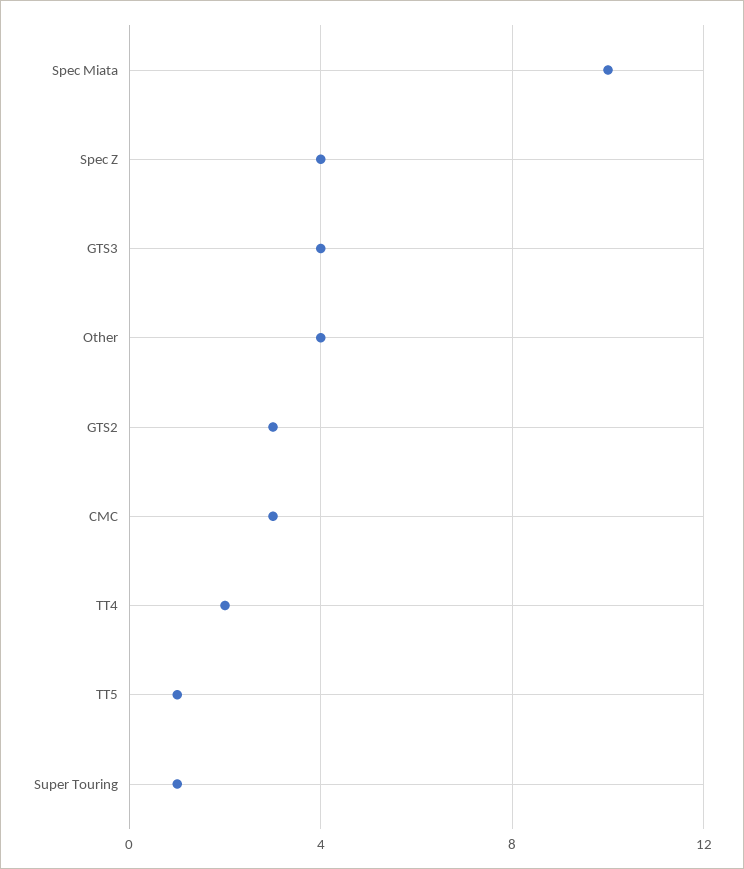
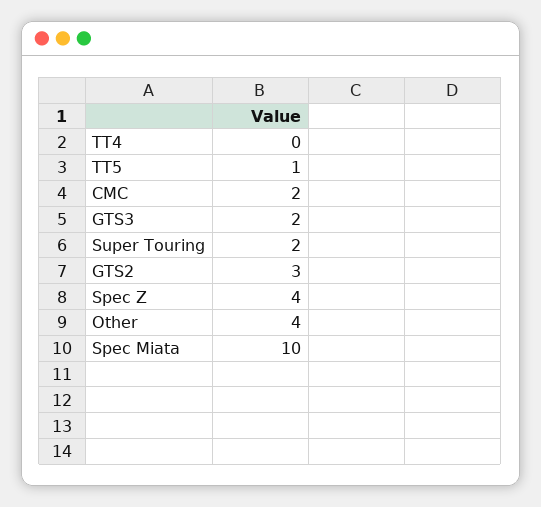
  {
    "Spec Miata": 10,
    "Spec Z": 4,
-   "GTS3": 4,
+   "GTS3": 2,
    "Other": 4,
    "GTS2": 3,
-   "CMC": 3,
+   "CMC": 2,
-   "TT4": 2,
+   "TT4": 0,
    "TT5": 1,
-   "Super Touring": 1
+   "Super Touring": 2
  }

